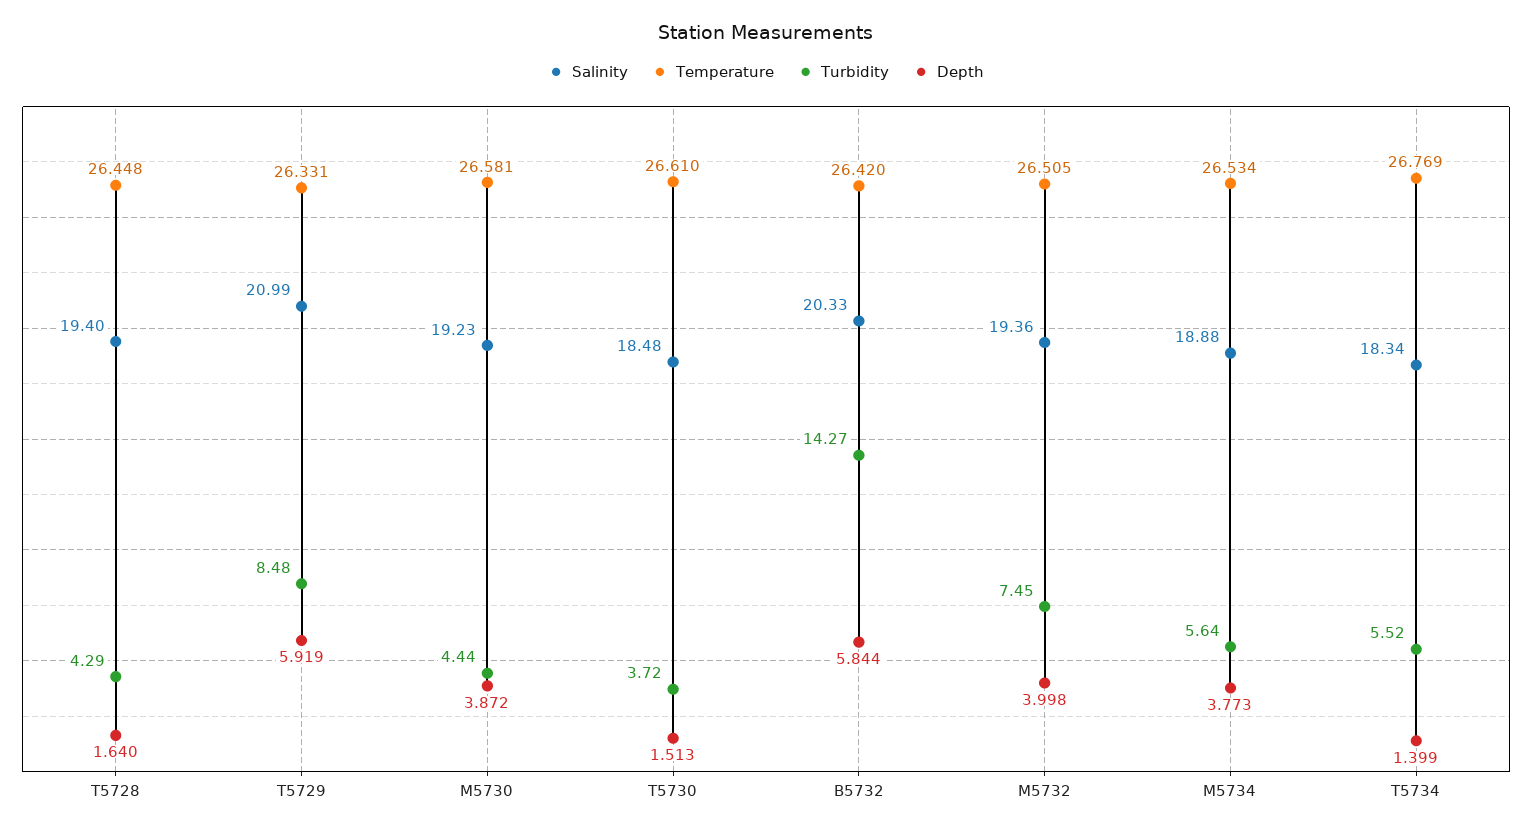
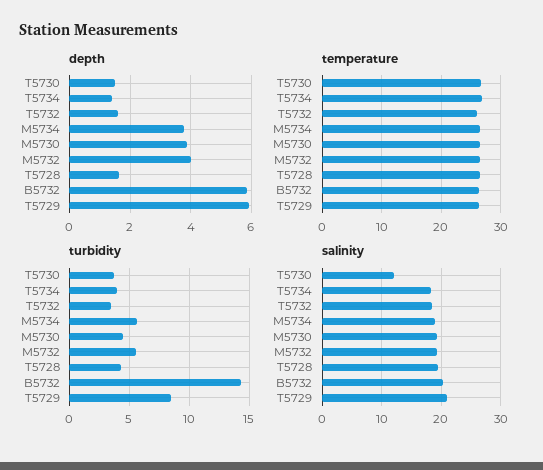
  {
    "Salinity": {
      "T5728": 19.4,
      "T5729": 20.99,
      "M5730": 19.23,
-     "T5730": 18.48,
+     "T5730": 12,
      "B5732": 20.33,
      "M5732": 19.36,
      "M5734": 18.88,
-     "T5734": 18.34
+     "T5734": 18.34,
+     "T5732": 18
    },
    "Temperature": {
      "T5728": 26.448,
      "T5729": 26.331,
      "M5730": 26.581,
      "T5730": 26.61,
      "B5732": 26.42,
      "M5732": 26.505,
      "M5734": 26.534,
-     "T5734": 26.769
+     "T5734": 26.769,
+     "T5732": 26
    },
    "Turbidity": {
      "T5728": 4.29,
      "T5729": 8.48,
      "M5730": 4.44,
      "T5730": 3.72,
      "B5732": 14.27,
-     "M5732": 7.45,
+     "M5732": 5.5,
      "M5734": 5.64,
-     "T5734": 5.52
+     "T5734": 4,
+     "T5732": 3.5
    },
    "Depth": {
      "T5728": 1.64,
      "T5729": 5.919,
      "M5730": 3.872,
      "T5730": 1.513,
      "B5732": 5.844,
      "M5732": 3.998,
      "M5734": 3.773,
-     "T5734": 1.399
+     "T5734": 1.399,
+     "T5732": 1.6
    }
  }

